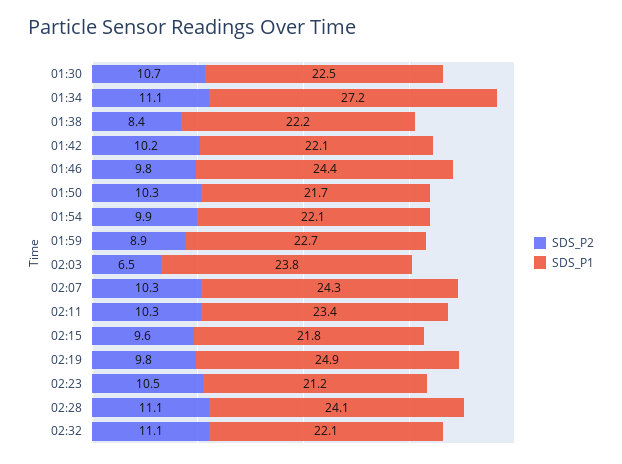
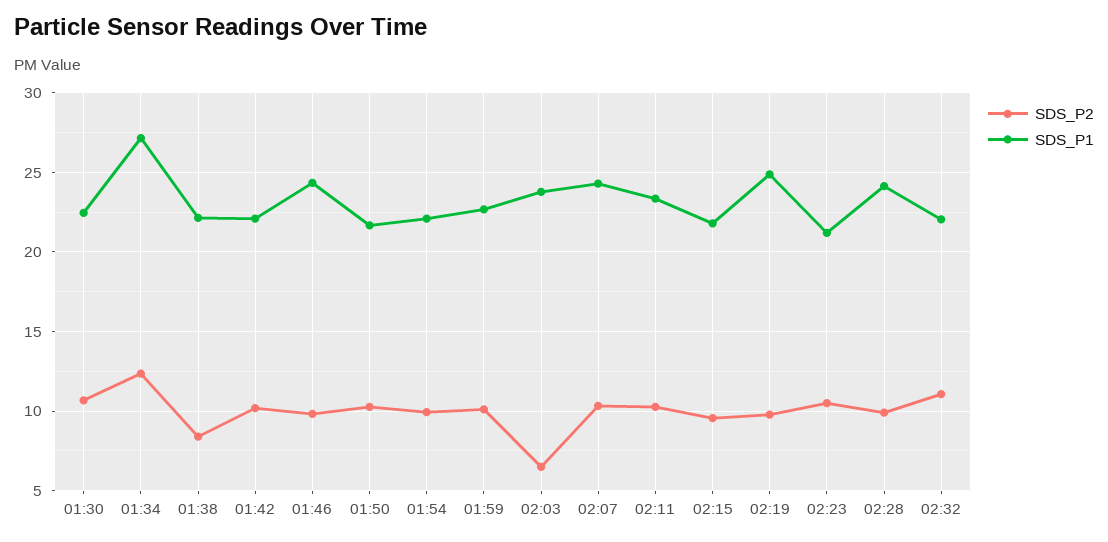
  {
    "SDS_P2": {
      "01:30": 10.7,
-     "01:34": 11.1,
+     "01:34": 12.5,
      "01:38": 8.4,
      "01:42": 10.2,
      "01:46": 9.8,
      "01:50": 10.3,
      "01:54": 9.9,
-     "01:59": 8.9,
+     "01:59": 10,
      "02:03": 6.5,
      "02:07": 10.3,
      "02:11": 10.3,
      "02:15": 9.6,
      "02:19": 9.8,
      "02:23": 10.5,
-     "02:28": 11.1,
+     "02:28": 10,
      "02:32": 11.1
    },
    "SDS_P1": {
      "01:30": 22.5,
      "01:34": 27.2,
      "01:38": 22.2,
      "01:42": 22.1,
      "01:46": 24.4,
      "01:50": 21.7,
      "01:54": 22.1,
      "01:59": 22.7,
      "02:03": 23.8,
      "02:07": 24.3,
      "02:11": 23.4,
      "02:15": 21.8,
      "02:19": 24.9,
      "02:23": 21.2,
      "02:28": 24.1,
      "02:32": 22.1
    }
  }

